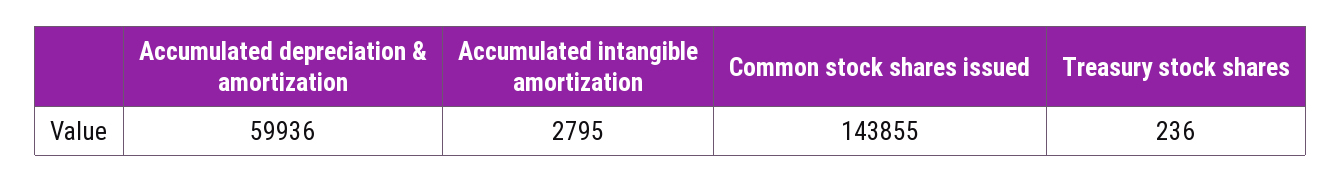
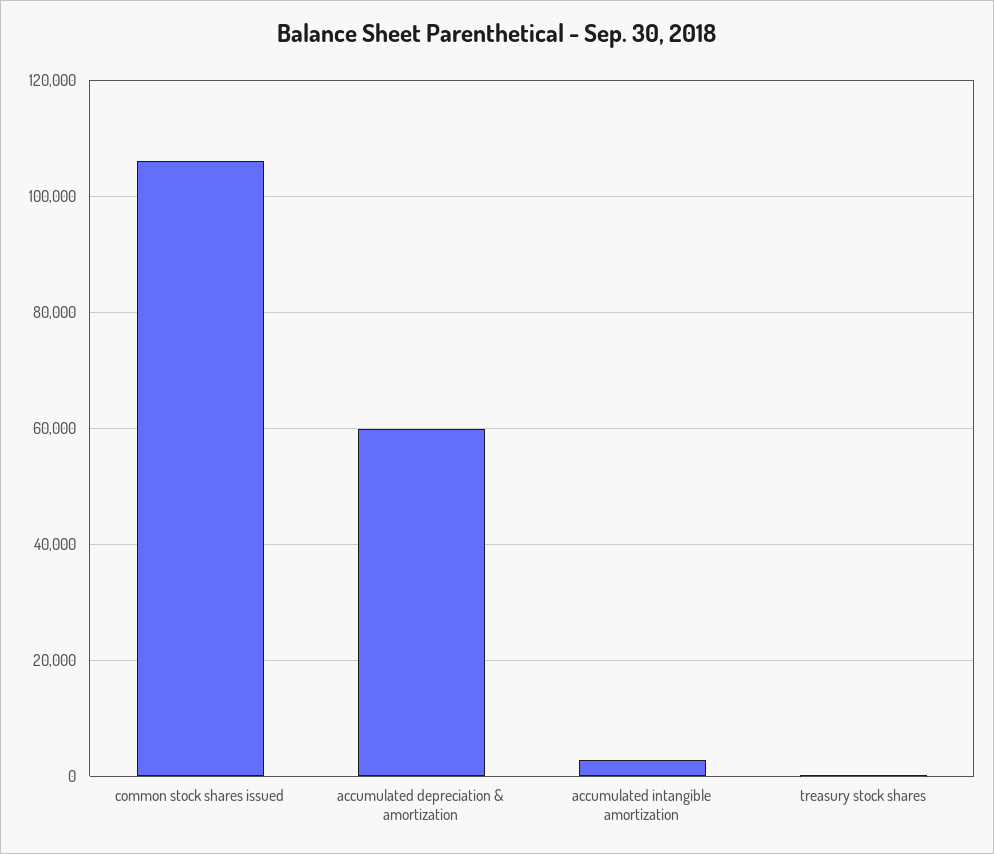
  {
    "Accumulated depreciation & amortization": 59936,
    "Accumulated intangible amortization": 2795,
-   "Common stock shares issued": 143855,
+   "Common stock shares issued": 106000,
    "Treasury stock shares": 236
  }

